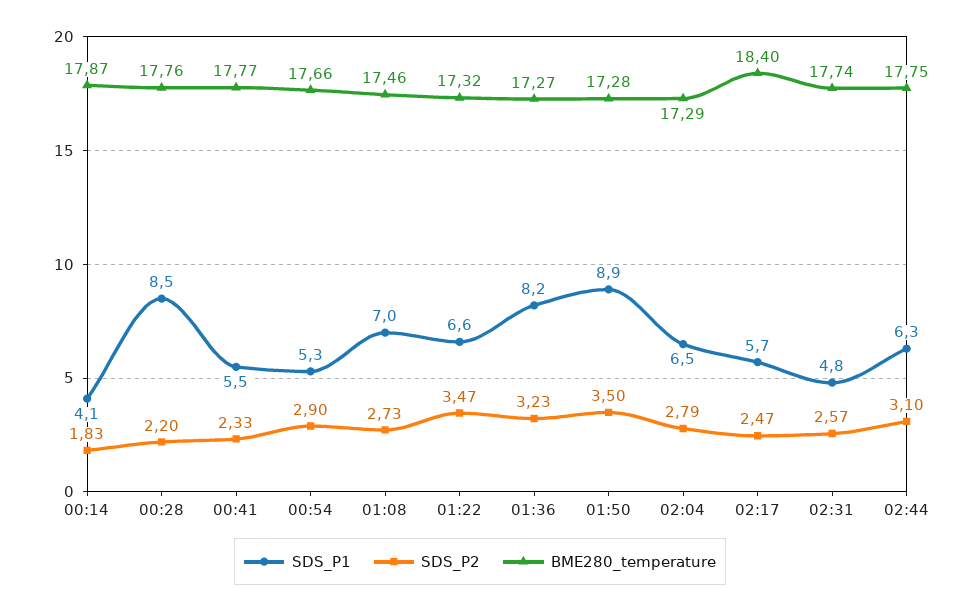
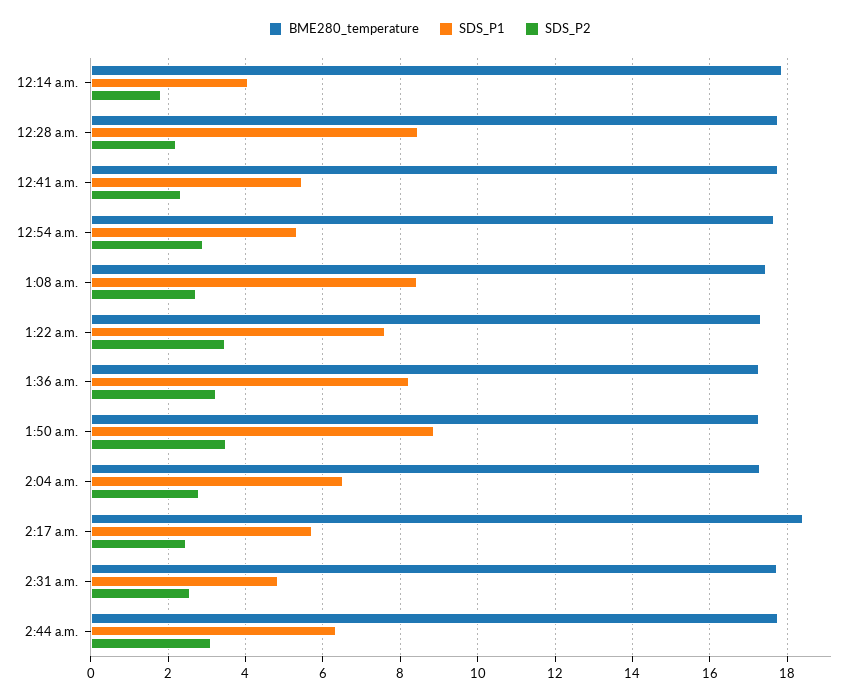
  {
    "SDS_P1": {
      "00:14": 4.1,
      "00:28": 8.5,
      "00:41": 5.5,
      "00:54": 5.3,
-     "01:08": 7,
+     "01:08": 8.4,
-     "01:22": 6.6,
+     "01:22": 7.6,
      "01:36": 8.2,
      "01:50": 8.9,
      "02:04": 6.5,
      "02:17": 5.7,
      "02:31": 4.8,
      "02:44": 6.3
    },
    "SDS_P2": {
      "00:14": 1.83,
      "00:28": 2.2,
      "00:41": 2.33,
      "00:54": 2.9,
      "01:08": 2.73,
      "01:22": 3.47,
      "01:36": 3.23,
      "01:50": 3.5,
      "02:04": 2.79,
      "02:17": 2.47,
      "02:31": 2.57,
      "02:44": 3.1
    },
    "BME280_temperature": {
      "00:14": 17.87,
      "00:28": 17.76,
      "00:41": 17.77,
      "00:54": 17.66,
      "01:08": 17.46,
      "01:22": 17.32,
      "01:36": 17.27,
      "01:50": 17.28,
      "02:04": 17.29,
      "02:17": 18.4,
      "02:31": 17.74,
      "02:44": 17.75
    }
  }

